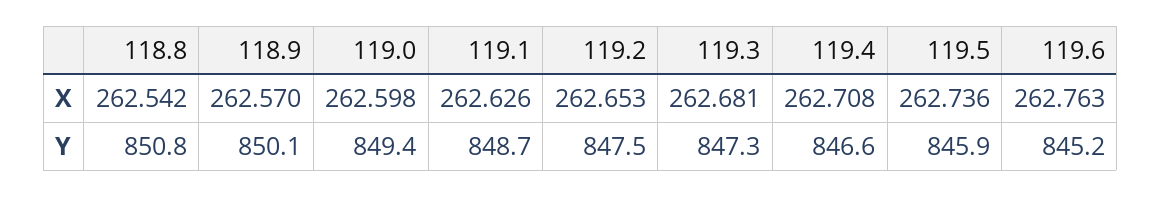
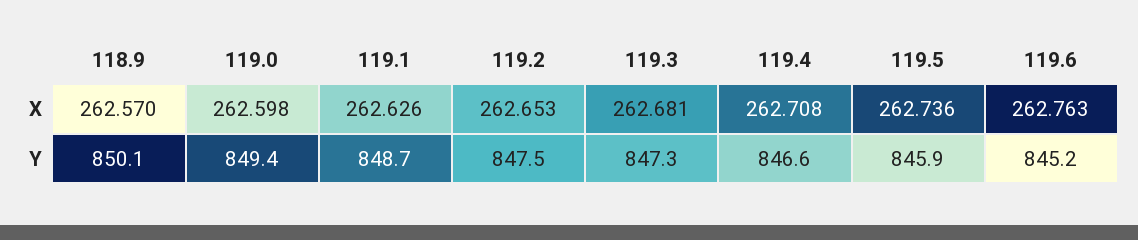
  {
-   "118.8": {
-     "X": 262.542,
-     "Y": 850.8
-   },
    "118.9": {
      "X": 262.57,
      "Y": 850.1
    },
    "119.0": {
      "X": 262.598,
      "Y": 849.4
    },
    "119.1": {
      "X": 262.626,
      "Y": 848.7
    },
    "119.2": {
      "X": 262.653,
      "Y": 847.5
    },
    "119.3": {
      "X": 262.681,
      "Y": 847.3
    },
    "119.4": {
      "X": 262.708,
      "Y": 846.6
    },
    "119.5": {
      "X": 262.736,
      "Y": 845.9
    },
    "119.6": {
      "X": 262.763,
      "Y": 845.2
    }
  }

